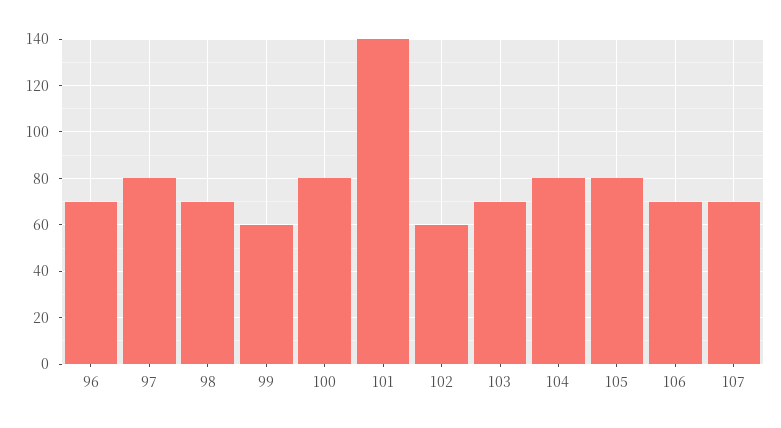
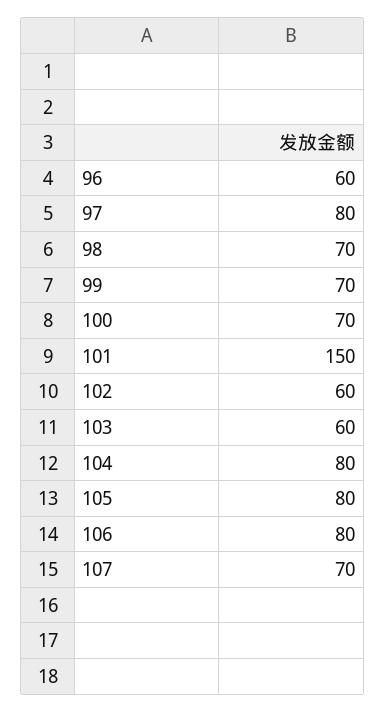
  {
-   "96": 70,
+   "96": 60,
    "97": 80,
    "98": 70,
-   "99": 60,
+   "99": 70,
-   "100": 80,
+   "100": 70,
-   "101": 140,
+   "101": 150,
    "102": 60,
-   "103": 70,
+   "103": 60,
    "104": 80,
    "105": 80,
-   "106": 70,
+   "106": 80,
    "107": 70
  }

